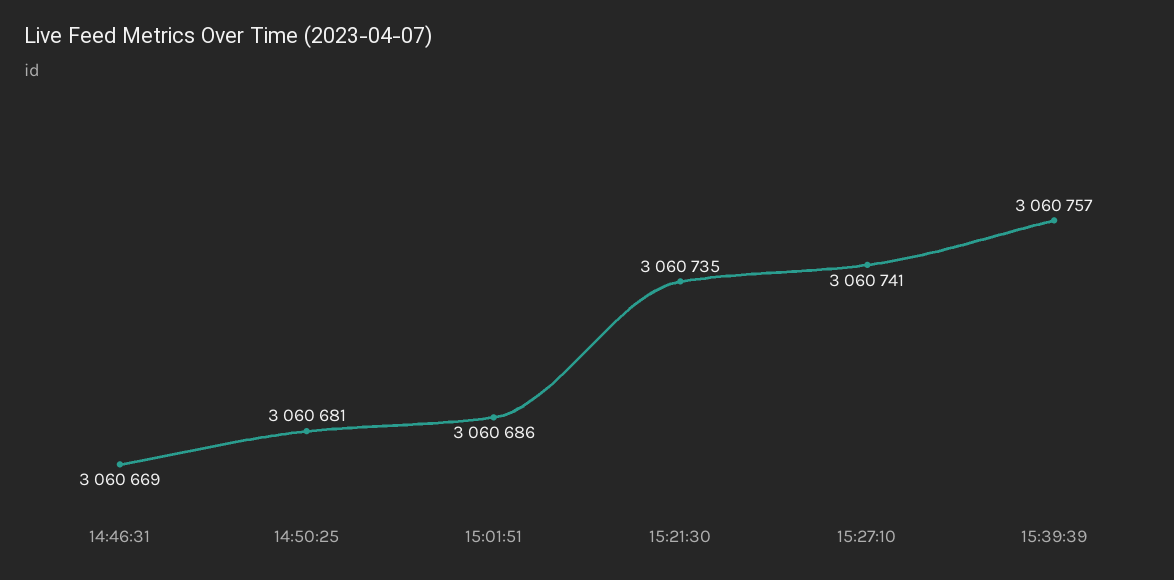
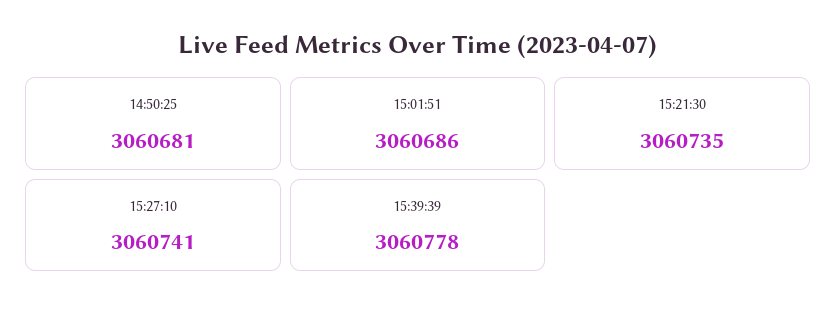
  {
-   "14:46:31": 3060669,
    "14:50:25": 3060681,
    "15:01:51": 3060686,
    "15:21:30": 3060735,
    "15:27:10": 3060741,
-   "15:39:39": 3060757
+   "15:39:39": 3060778
  }

